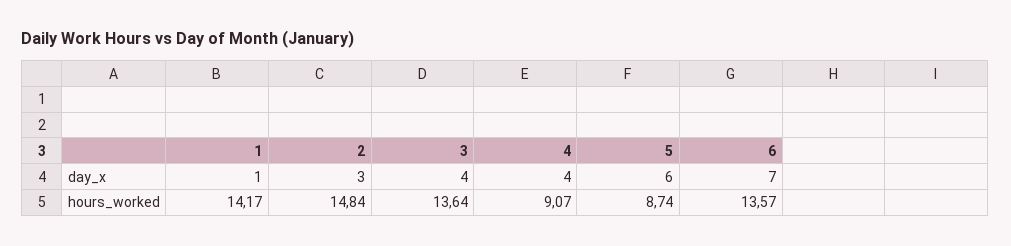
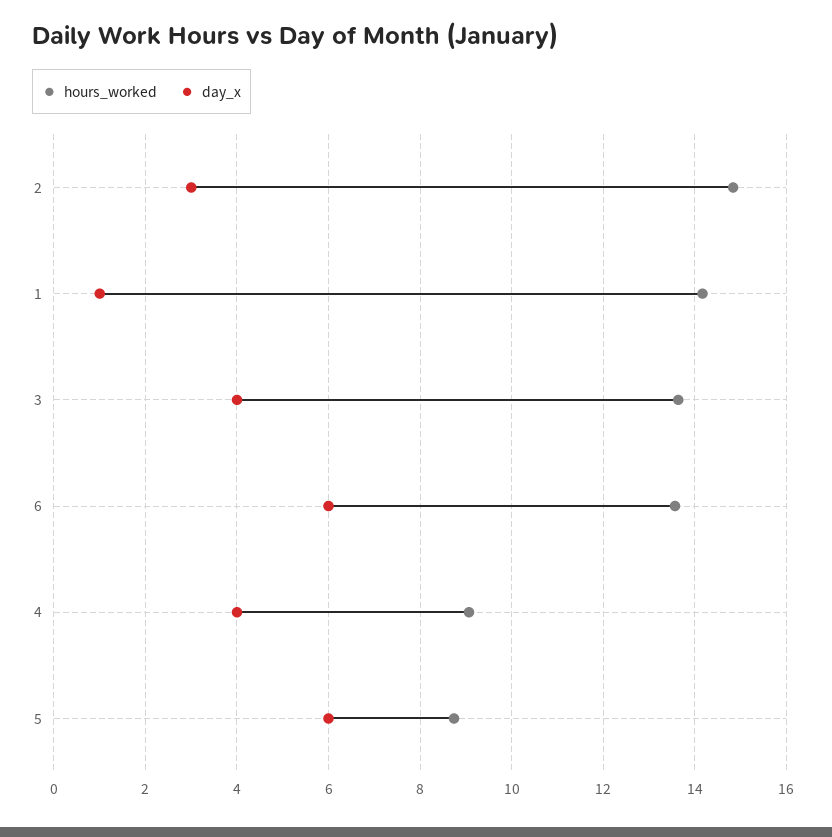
  {
    "day_x": {
      "1": 1,
      "2": 3,
      "3": 4,
      "4": 4,
      "5": 6,
-     "6": 7
+     "6": 6
    },
    "hours_worked": {
      "1": 14.17,
      "2": 14.84,
      "3": 13.64,
      "4": 9.07,
      "5": 8.74,
      "6": 13.57
    }
  }

